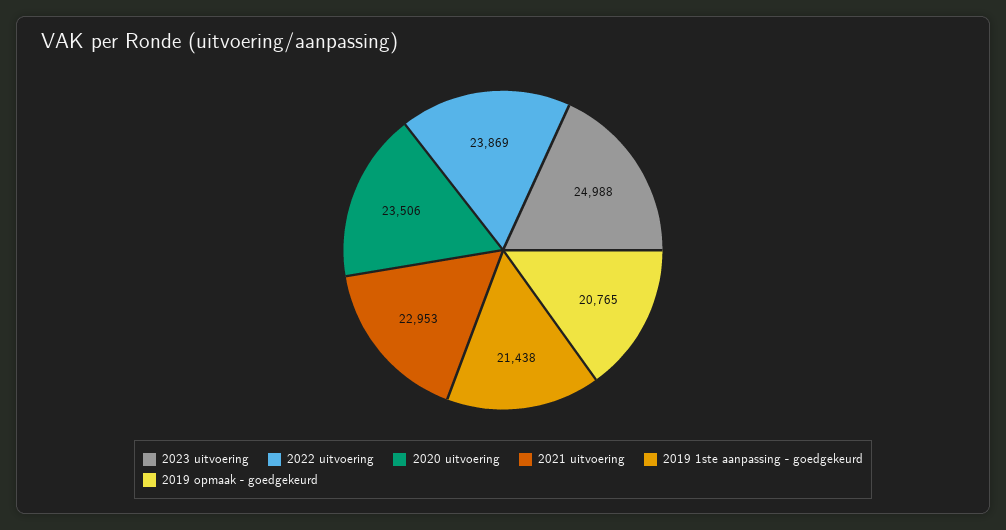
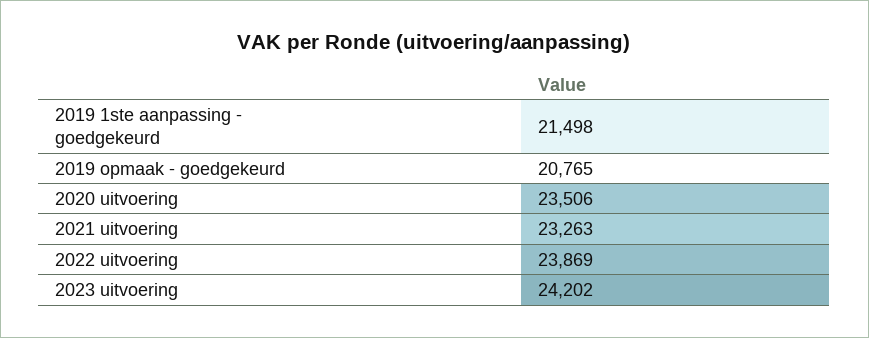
  {
-   "2023 uitvoering": 24988,
+   "2023 uitvoering": 24202,
    "2022 uitvoering": 23869,
    "2020 uitvoering": 23506,
-   "2021 uitvoering": 22953,
+   "2021 uitvoering": 23263,
-   "2019 1ste aanpassing - goedgekeurd": 21438,
+   "2019 1ste aanpassing - goedgekeurd": 21498,
    "2019 opmaak - goedgekeurd": 20765
  }

